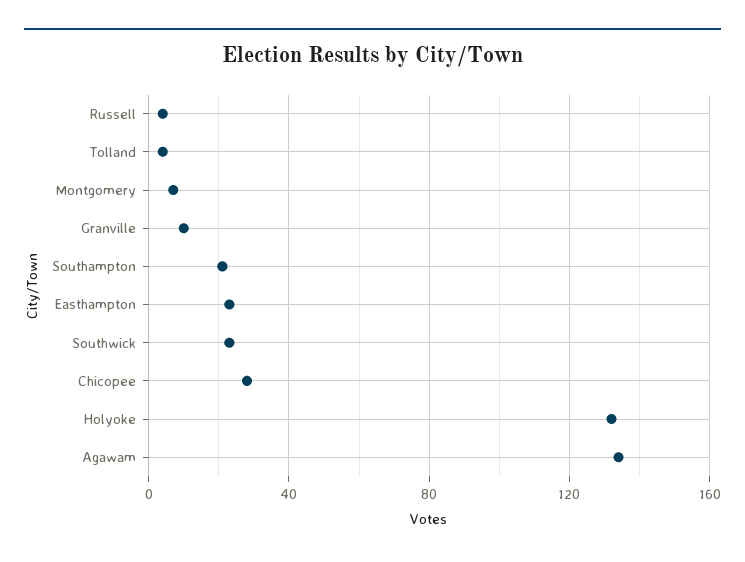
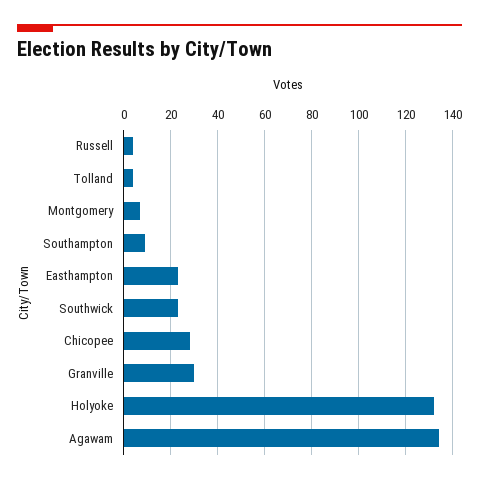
  {
    "Russell": 5,
    "Tolland": 5,
    "Montgomery": 5,
-   "Granville": 10,
+   "Granville": 30,
-   "Southampton": 20,
+   "Southampton": 10,
    "Easthampton": 25,
    "Southwick": 25,
    "Chicopee": 30,
    "Holyoke": 130,
    "Agawam": 135
  }

